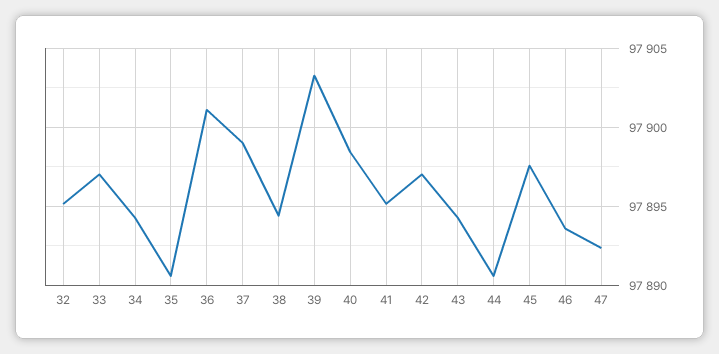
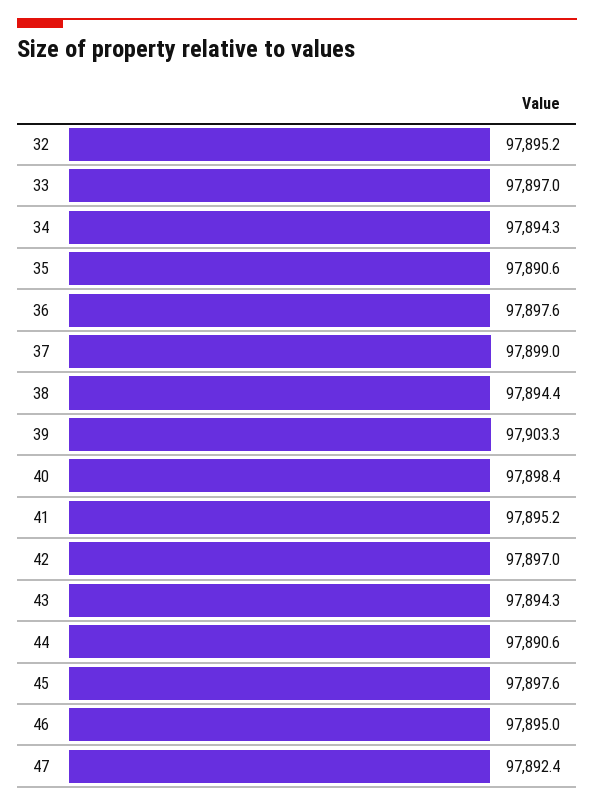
  {
    "32": 97895.2,
    "33": 97897,
    "34": 97894.3,
    "35": 97890.6,
-   "36": 97901,
+   "36": 97897.6,
    "37": 97899,
    "38": 97894.4,
    "39": 97903.3,
    "40": 97898.4,
    "41": 97895.2,
    "42": 97897,
    "43": 97894.3,
    "44": 97890.6,
    "45": 97897.6,
-   "46": 97893.5,
+   "46": 97895,
    "47": 97892.4
  }

